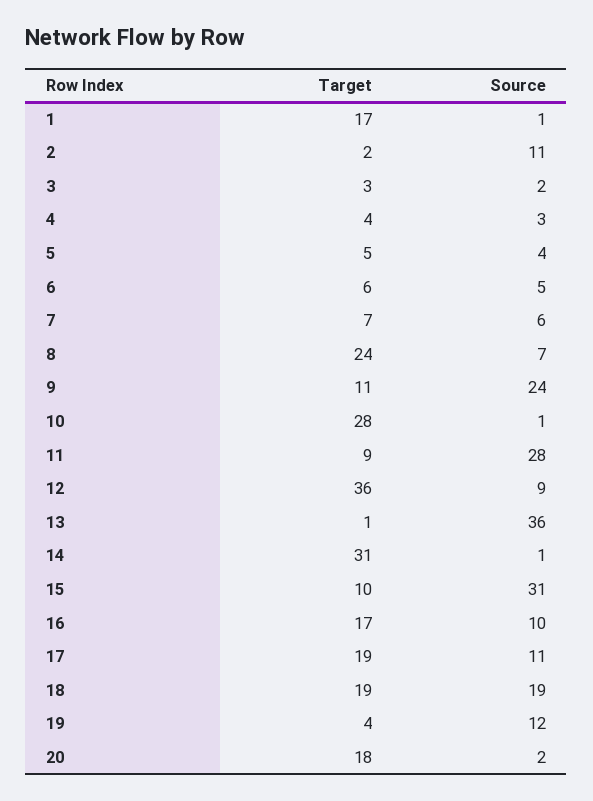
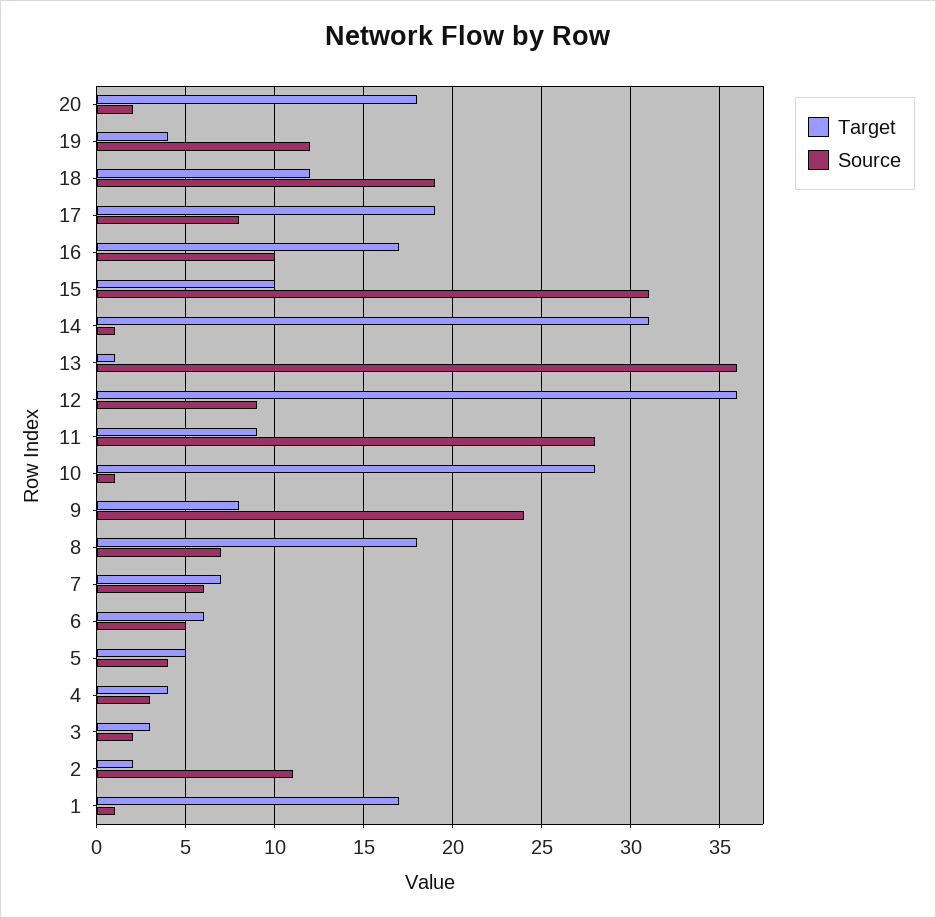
  {
    "Target": {
      "1": 17,
      "2": 2,
      "3": 3,
      "4": 4,
      "5": 5,
      "6": 6,
      "7": 7,
-     "8": 24,
+     "8": 18,
-     "9": 11,
+     "9": 8,
      "10": 28,
      "11": 9,
      "12": 36,
      "13": 1,
      "14": 31,
      "15": 10,
      "16": 17,
      "17": 19,
-     "18": 19,
+     "18": 12,
      "19": 4,
      "20": 18
    },
    "Source": {
      "1": 1,
      "2": 11,
      "3": 2,
      "4": 3,
      "5": 4,
      "6": 5,
      "7": 6,
      "8": 7,
      "9": 24,
      "10": 1,
      "11": 28,
      "12": 9,
      "13": 36,
      "14": 1,
      "15": 31,
      "16": 10,
-     "17": 11,
+     "17": 8,
      "18": 19,
      "19": 12,
      "20": 2
    }
  }

